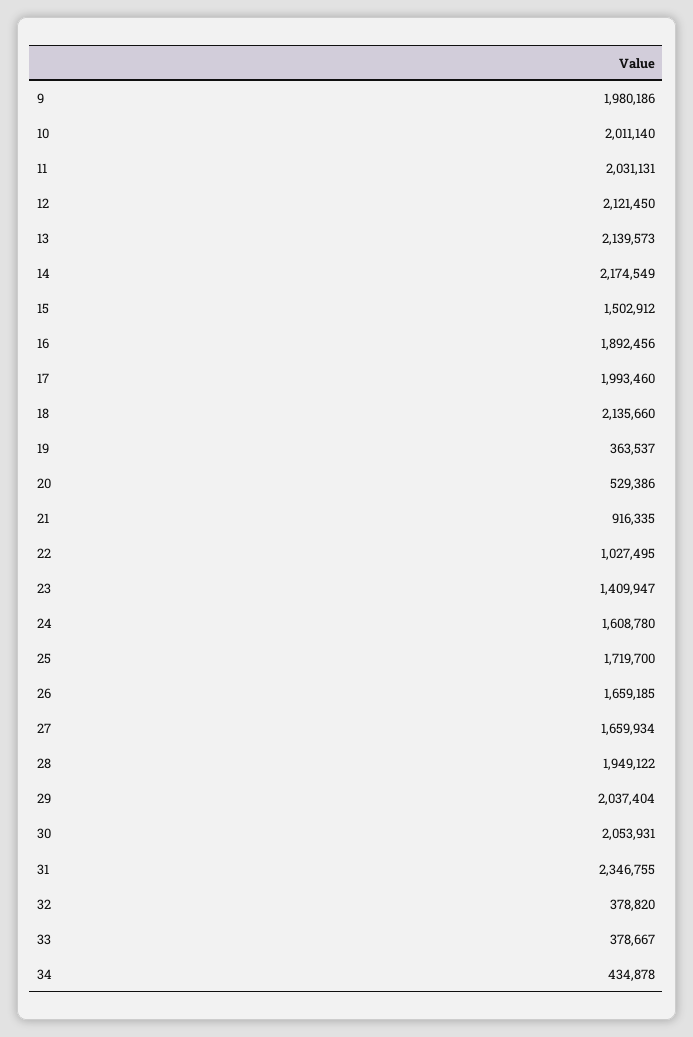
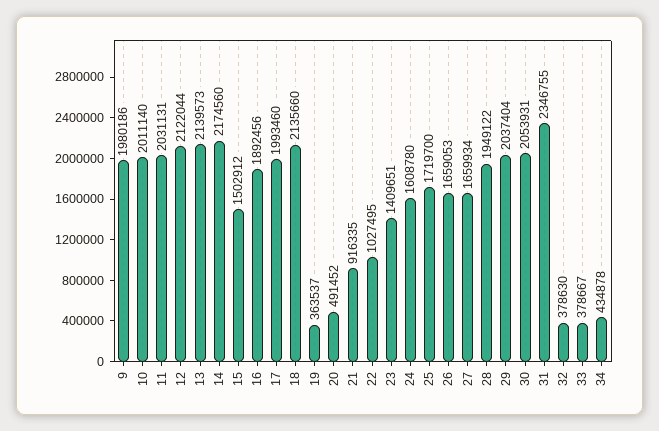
  {
    "9": 1980186,
    "10": 2011140,
    "11": 2031131,
-   "12": 2121450,
+   "12": 2122044,
    "13": 2139573,
-   "14": 2174549,
+   "14": 2174560,
    "15": 1502912,
    "16": 1892456,
    "17": 1993460,
    "18": 2135660,
    "19": 363537,
-   "20": 529386,
+   "20": 491452,
    "21": 916335,
    "22": 1027495,
-   "23": 1409947,
+   "23": 1409651,
    "24": 1608780,
    "25": 1719700,
-   "26": 1659185,
+   "26": 1659053,
    "27": 1659934,
    "28": 1949122,
    "29": 2037404,
    "30": 2053931,
    "31": 2346755,
-   "32": 378820,
+   "32": 378630,
    "33": 378667,
    "34": 434878
  }

